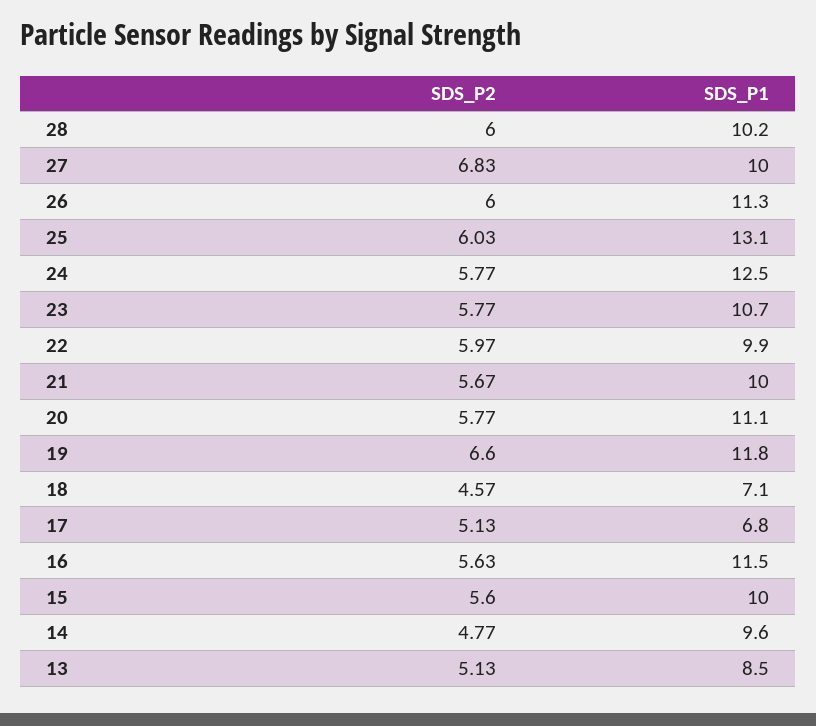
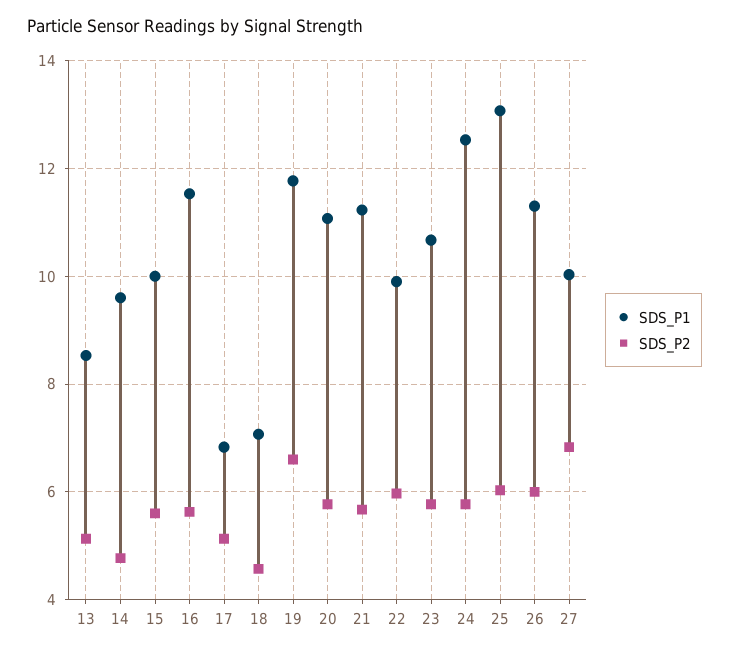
  {
    "SDS_P2": {
-     "28": 6,
      "27": 6.83,
      "26": 6,
      "25": 6.03,
      "24": 5.77,
      "23": 5.77,
      "22": 5.97,
      "21": 5.67,
      "20": 5.77,
      "19": 6.6,
      "18": 4.57,
      "17": 5.13,
      "16": 5.63,
      "15": 5.6,
      "14": 4.77,
      "13": 5.13
    },
    "SDS_P1": {
-     "28": 10.2,
      "27": 10,
      "26": 11.3,
      "25": 13.1,
      "24": 12.5,
      "23": 10.7,
      "22": 9.9,
-     "21": 10,
+     "21": 11.2,
      "20": 11.1,
      "19": 11.8,
      "18": 7.1,
      "17": 6.8,
      "16": 11.5,
      "15": 10,
      "14": 9.6,
      "13": 8.5
    }
  }

